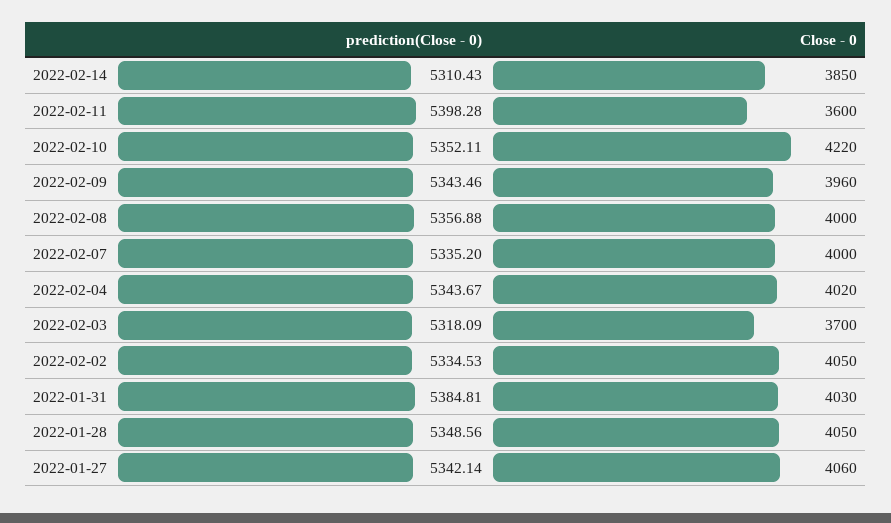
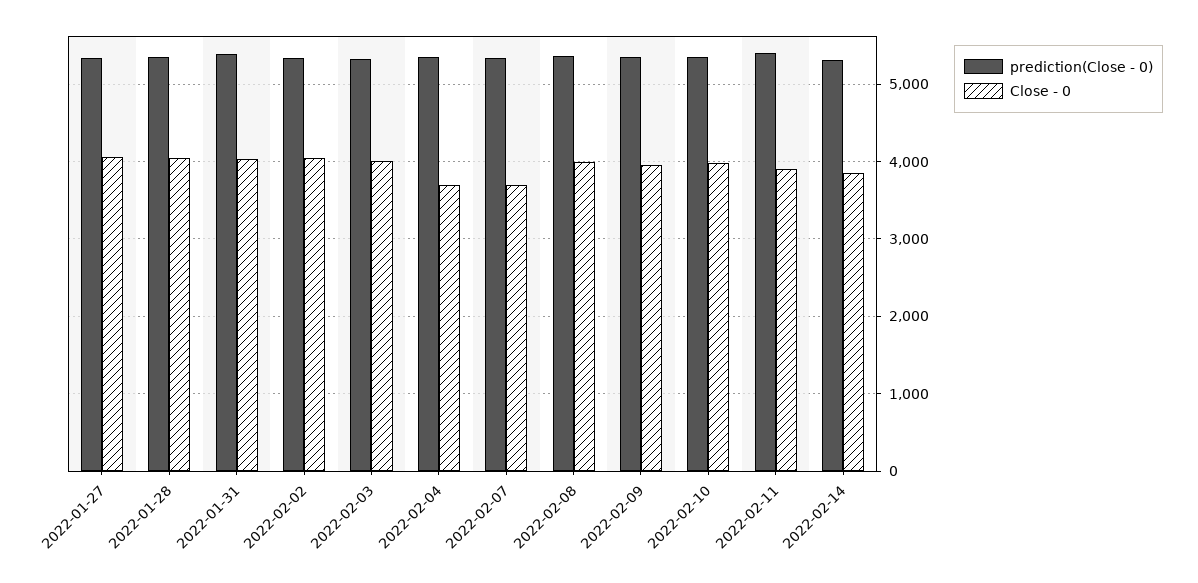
  {
    "prediction(Close - 0)": {
      "2022-02-14": 5310.43,
      "2022-02-11": 5398.28,
      "2022-02-10": 5352.11,
      "2022-02-09": 5343.46,
      "2022-02-08": 5356.88,
      "2022-02-07": 5335.2,
      "2022-02-04": 5343.67,
      "2022-02-03": 5318.09,
      "2022-02-02": 5334.53,
      "2022-01-31": 5384.81,
      "2022-01-28": 5348.56,
      "2022-01-27": 5342.14
    },
    "Close - 0": {
      "2022-02-14": 3850,
-     "2022-02-11": 3600,
+     "2022-02-11": 3900,
-     "2022-02-10": 4220,
+     "2022-02-10": 4000,
      "2022-02-09": 3960,
      "2022-02-08": 4000,
-     "2022-02-07": 4000,
+     "2022-02-07": 3700,
-     "2022-02-04": 4020,
+     "2022-02-04": 3700,
-     "2022-02-03": 3700,
+     "2022-02-03": 4000,
      "2022-02-02": 4050,
      "2022-01-31": 4030,
      "2022-01-28": 4050,
      "2022-01-27": 4060
    }
  }

